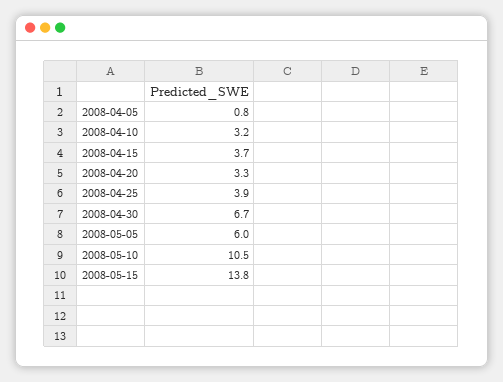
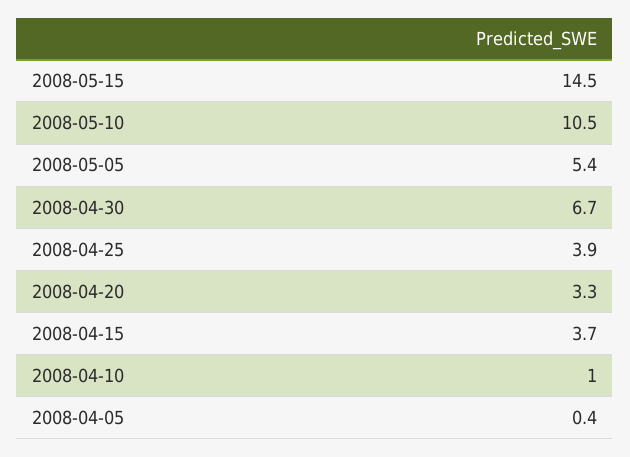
  {
-   "2008-04-05": 0.8,
+   "2008-04-05": 0.4,
-   "2008-04-10": 3.2,
+   "2008-04-10": 1,
    "2008-04-15": 3.7,
    "2008-04-20": 3.3,
    "2008-04-25": 3.9,
    "2008-04-30": 6.7,
-   "2008-05-05": 6,
+   "2008-05-05": 5.4,
    "2008-05-10": 10.5,
-   "2008-05-15": 13.8
+   "2008-05-15": 14.5
  }

